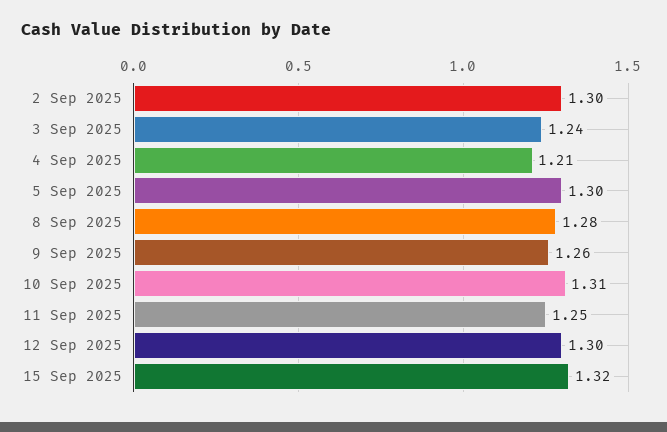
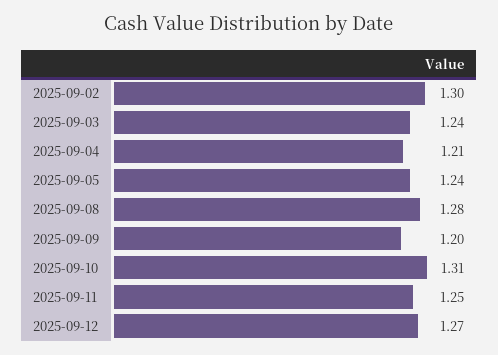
  {
    "2 Sep 2025": 1.3,
    "3 Sep 2025": 1.24,
    "4 Sep 2025": 1.21,
-   "5 Sep 2025": 1.3,
+   "5 Sep 2025": 1.24,
    "8 Sep 2025": 1.28,
-   "9 Sep 2025": 1.26,
+   "9 Sep 2025": 1.2,
    "10 Sep 2025": 1.31,
    "11 Sep 2025": 1.25,
-   "12 Sep 2025": 1.3,
+   "12 Sep 2025": 1.27
-   "15 Sep 2025": 1.32
  }

